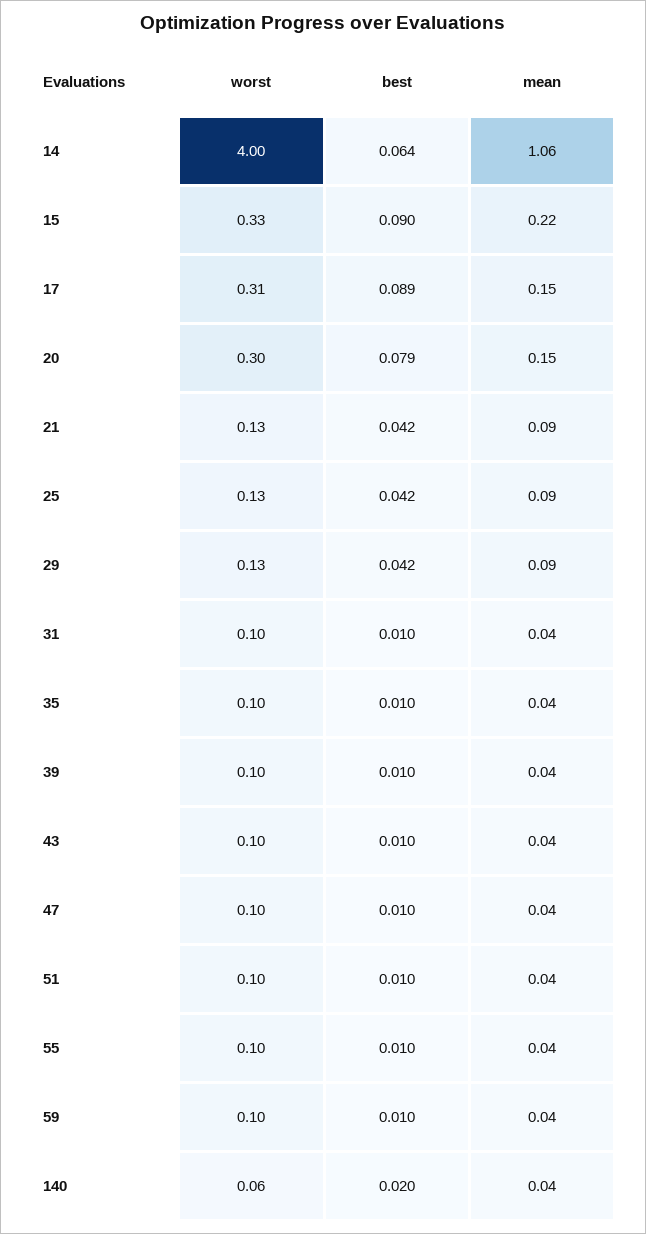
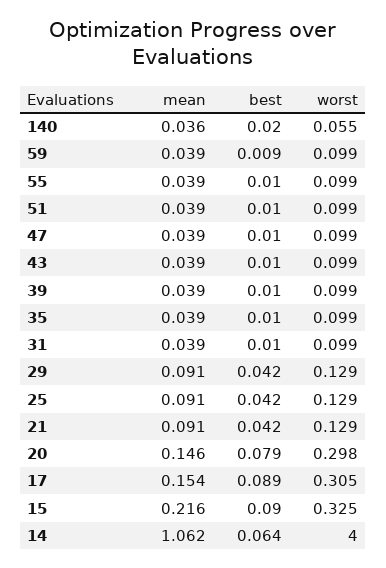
  {
    "worst": {
      "14": 4,
      "15": 0.325,
      "17": 0.305,
      "20": 0.298,
      "21": 0.129,
      "25": 0.129,
      "29": 0.129,
      "31": 0.099,
      "35": 0.099,
      "39": 0.099,
      "43": 0.099,
      "47": 0.099,
      "51": 0.099,
      "55": 0.099,
      "59": 0.099,
      "140": 0.055
    },
    "best": {
      "14": 0.064,
      "15": 0.09,
      "17": 0.089,
      "20": 0.079,
      "21": 0.042,
      "25": 0.042,
      "29": 0.042,
      "31": 0.01,
      "35": 0.01,
      "39": 0.01,
      "43": 0.01,
      "47": 0.01,
      "51": 0.01,
      "55": 0.01,
-     "59": 0.01,
+     "59": 0.009,
      "140": 0.02
    },
    "mean": {
      "14": 1.062,
      "15": 0.216,
      "17": 0.154,
      "20": 0.146,
      "21": 0.091,
      "25": 0.091,
      "29": 0.091,
      "31": 0.039,
      "35": 0.039,
      "39": 0.039,
      "43": 0.039,
      "47": 0.039,
      "51": 0.039,
      "55": 0.039,
      "59": 0.039,
      "140": 0.036
    }
  }

